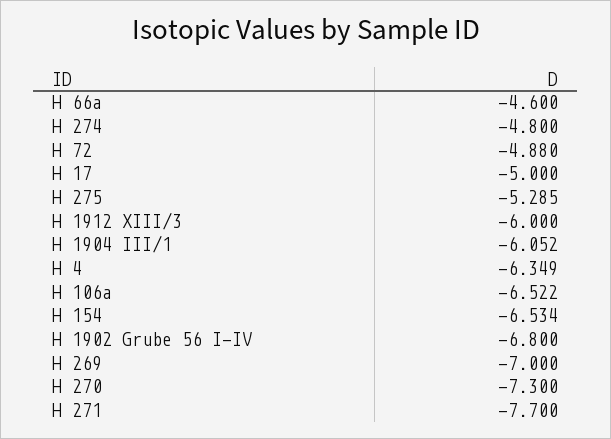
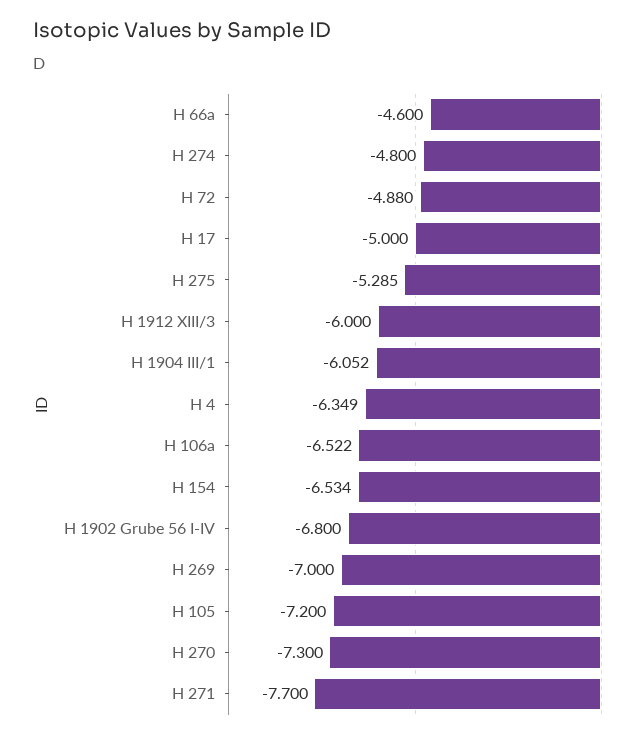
  {
    "H 66a": -4.6,
    "H 274": -4.8,
    "H 72": -4.88,
    "H 17": -5,
    "H 275": -5.285,
    "H 1912 XIII/3": -6,
    "H 1904 III/1": -6.052,
    "H 4": -6.349,
    "H 106a": -6.522,
    "H 154": -6.534,
    "H 1902 Grube 56 I-IV": -6.8,
    "H 269": -7,
    "H 270": -7.3,
-   "H 271": -7.7
+   "H 271": -7.7,
+   "H 105": -7.2
  }

